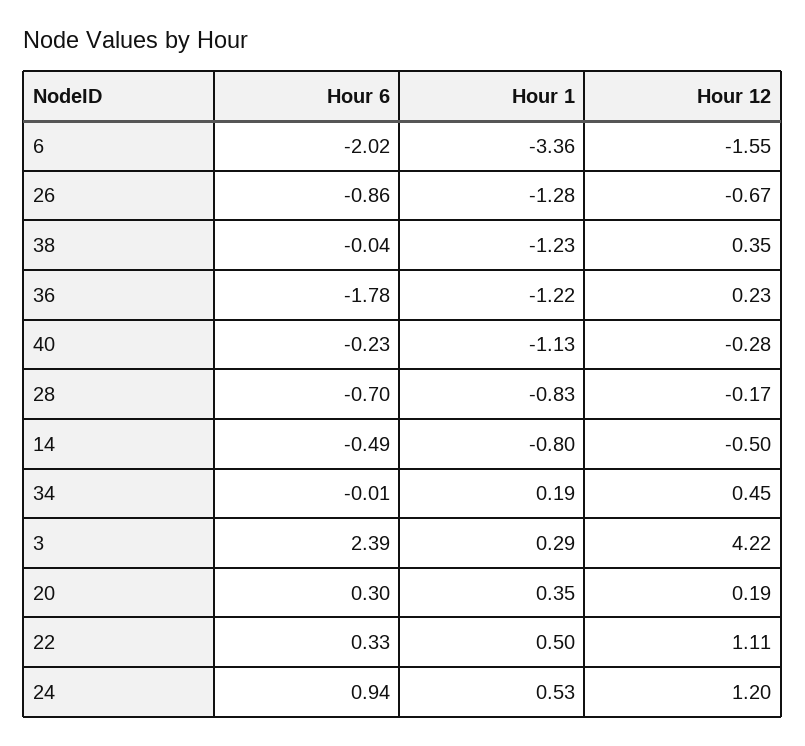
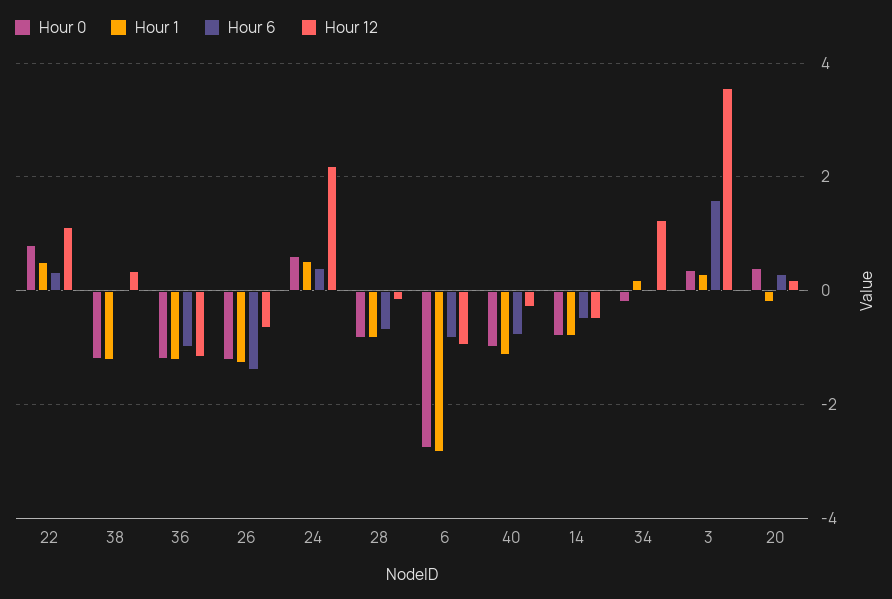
  {
    "Hour 6": {
-     "6": -2.02,
+     "6": -0.8,
-     "26": -0.86,
+     "26": -1.4,
      "38": -0.04,
-     "36": -1.78,
+     "36": -1,
-     "40": -0.23,
+     "40": -0.8,
      "28": -0.7,
      "14": -0.49,
      "34": -0.01,
-     "3": 2.39,
+     "3": 1.6,
      "20": 0.3,
      "22": 0.33,
-     "24": 0.94
+     "24": 0.4
    },
    "Hour 1": {
-     "6": -3.36,
+     "6": -2.8,
      "26": -1.28,
      "38": -1.23,
      "36": -1.22,
      "40": -1.13,
      "28": -0.83,
      "14": -0.8,
      "34": 0.19,
      "3": 0.29,
-     "20": 0.35,
+     "20": -0.2,
      "22": 0.5,
      "24": 0.53
    },
    "Hour 12": {
-     "6": -1.55,
+     "6": -1,
      "26": -0.67,
      "38": 0.35,
-     "36": 0.23,
+     "36": -1.2,
      "40": -0.28,
      "28": -0.17,
      "14": -0.5,
-     "34": 0.45,
+     "34": 1.2,
-     "3": 4.22,
+     "3": 3.6,
      "20": 0.19,
      "22": 1.11,
-     "24": 1.2
+     "24": 2.2
-   }
+   },
+   "Hour 0": {
+     "22": 0.8,
+     "38": -1.2,
+     "36": -1.2,
+     "26": -1.2,
+     "24": 0.6,
+     "28": -0.8,
+     "6": -2.8,
+     "40": -1,
+     "14": -0.8,
+     "34": -0.2,
+     "3": 0.4,
+     "20": 0.4
+   }
  }

